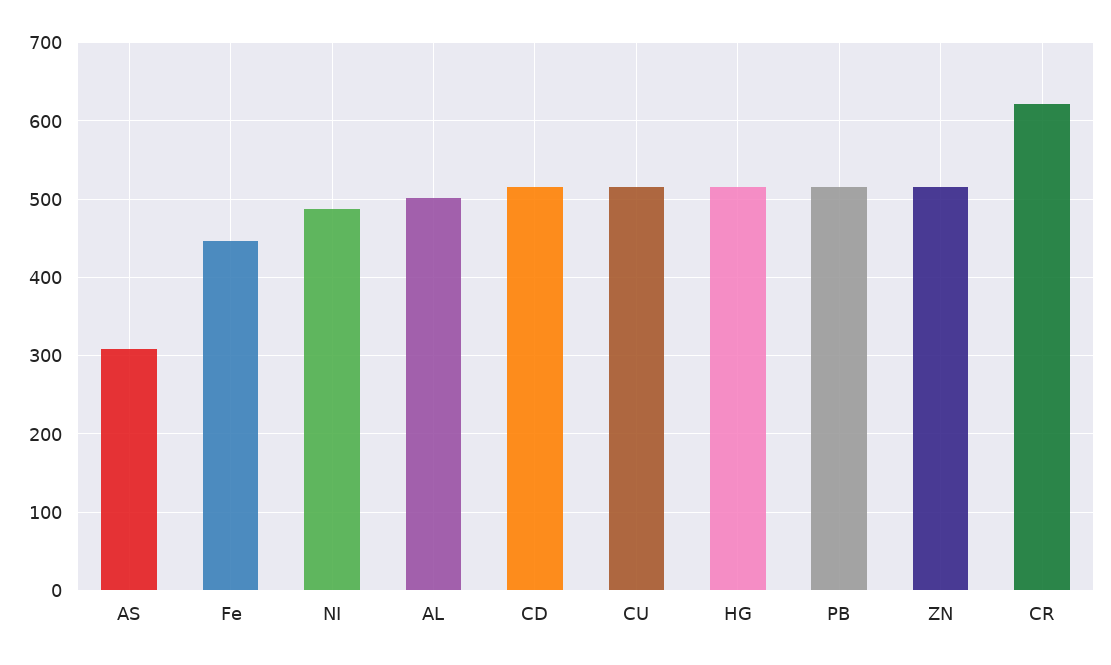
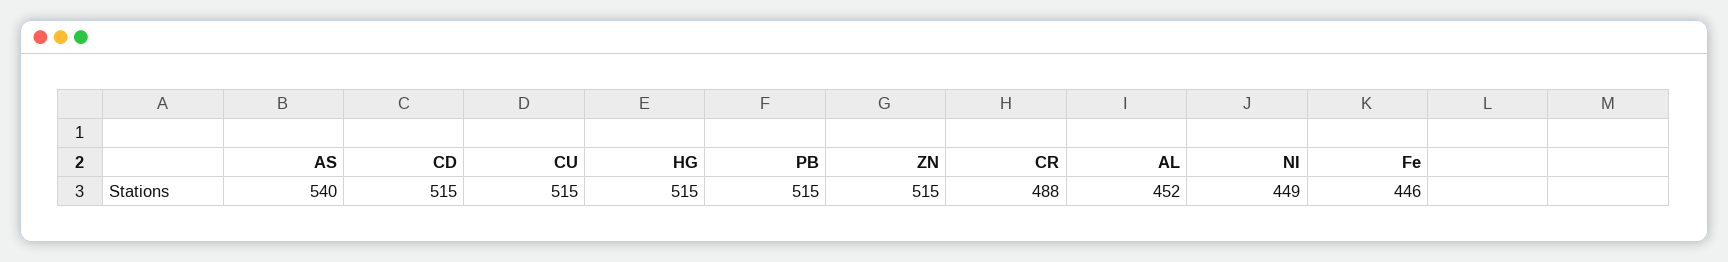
  {
-   "AS": 310,
+   "AS": 540,
    "Fe": 446,
-   "NI": 490,
+   "NI": 449,
-   "AL": 500,
+   "AL": 452,
    "CD": 515,
    "CU": 515,
    "HG": 515,
    "PB": 515,
    "ZN": 515,
-   "CR": 620
+   "CR": 488
  }

